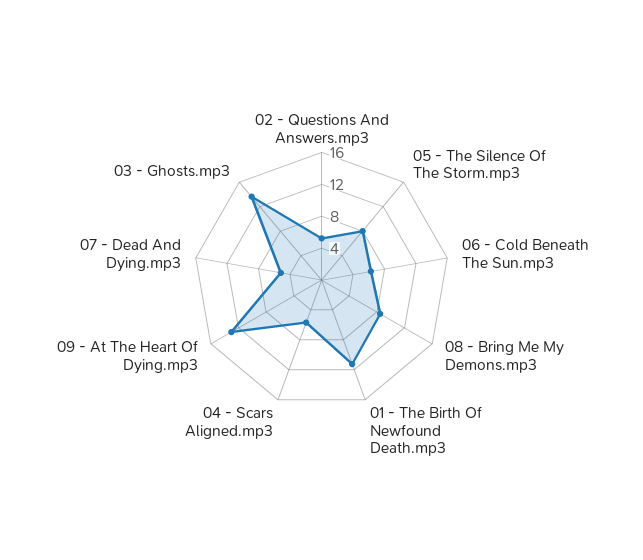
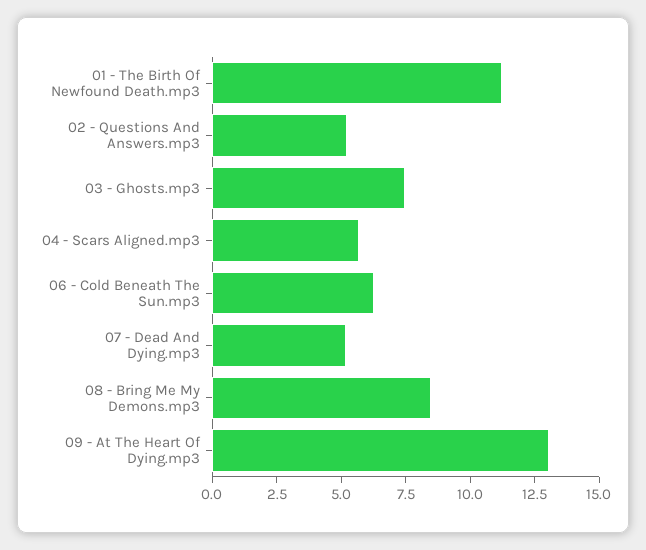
  {
    "02 - Questions And Answers.mp3": 5,
-   "05 - The Silence Of The Storm.mp3": 8,
    "06 - Cold Beneath The Sun.mp3": 6.5,
    "08 - Bring Me My Demons.mp3": 8.5,
    "01 - The Birth Of Newfound Death.mp3": 11,
    "04 - Scars Aligned.mp3": 5.5,
    "09 - At The Heart Of Dying.mp3": 13,
    "07 - Dead And Dying.mp3": 5,
-   "03 - Ghosts.mp3": 14
+   "03 - Ghosts.mp3": 7.5
  }

